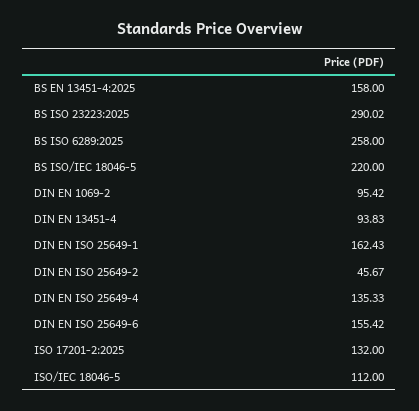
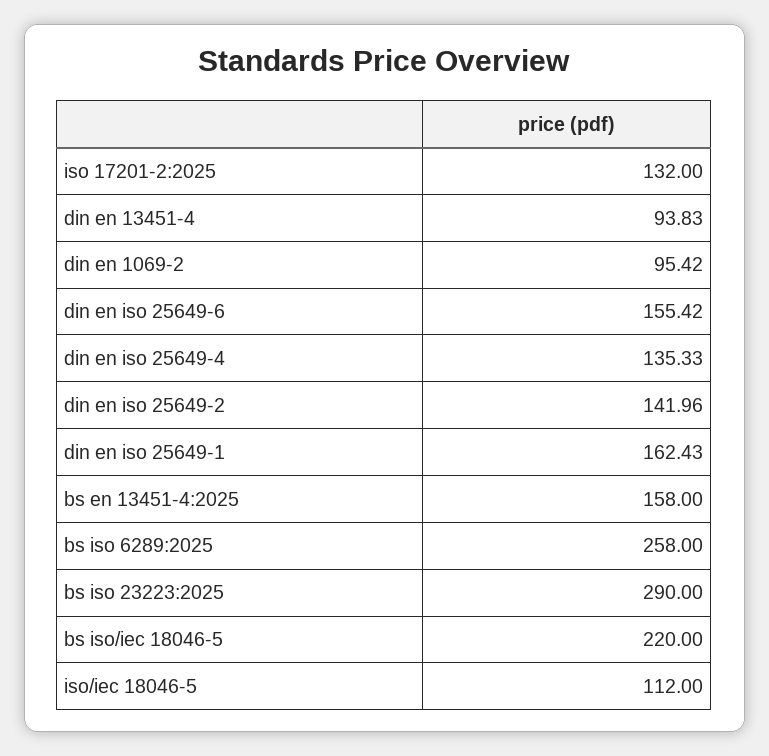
  {
    "BS EN 13451-4:2025": 158,
-   "BS ISO 23223:2025": 290.02,
+   "BS ISO 23223:2025": 290,
    "BS ISO 6289:2025": 258,
    "BS ISO/IEC 18046-5": 220,
    "DIN EN 1069-2": 95.42,
    "DIN EN 13451-4": 93.83,
    "DIN EN ISO 25649-1": 162.43,
-   "DIN EN ISO 25649-2": 45.67,
+   "DIN EN ISO 25649-2": 141.96,
    "DIN EN ISO 25649-4": 135.33,
    "DIN EN ISO 25649-6": 155.42,
    "ISO 17201-2:2025": 132,
    "ISO/IEC 18046-5": 112
  }

